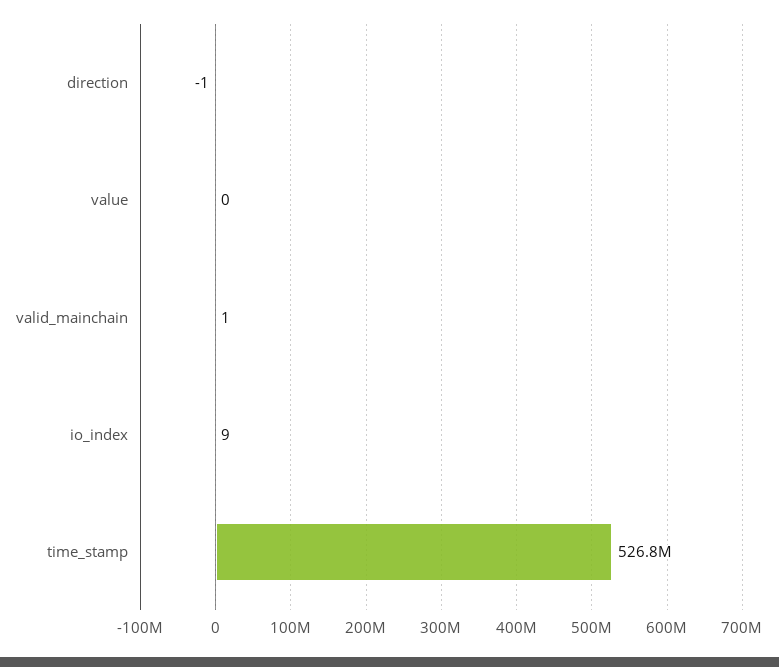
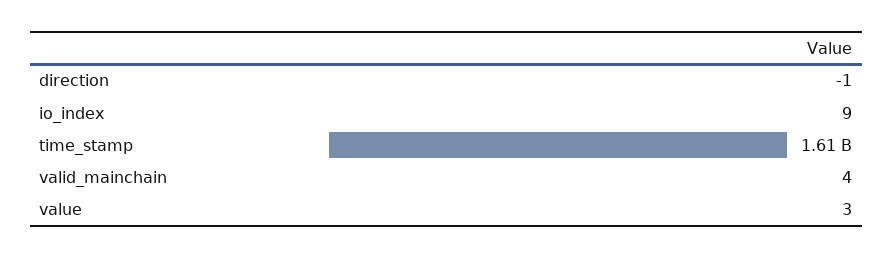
  {
    "direction": -1,
-   "value": 0,
+   "value": 3,
-   "valid_mainchain": 1,
+   "valid_mainchain": 4,
    "io_index": 9,
-   "time_stamp": 526800000
+   "time_stamp": 1610000000
  }

